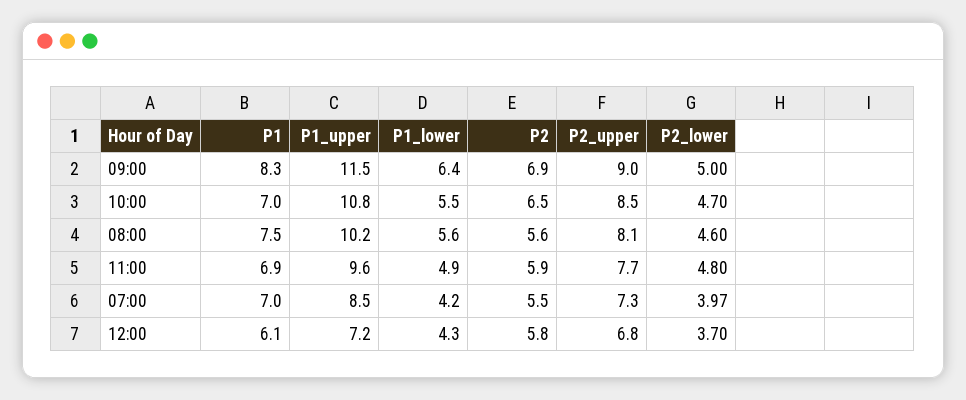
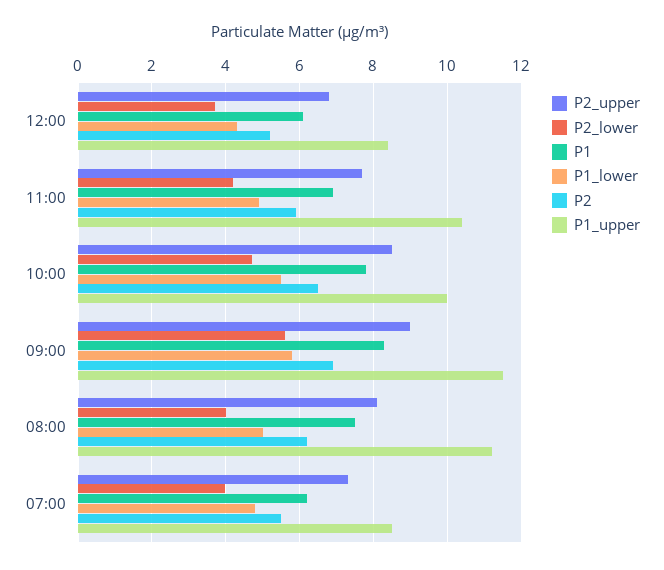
  {
    "P1": {
      "09:00": 8.3,
-     "10:00": 7,
+     "10:00": 7.8,
      "08:00": 7.5,
      "11:00": 6.9,
-     "07:00": 7,
+     "07:00": 6.2,
      "12:00": 6.1
    },
    "P1_upper": {
      "09:00": 11.5,
-     "10:00": 10.8,
+     "10:00": 10,
-     "08:00": 10.2,
+     "08:00": 11.2,
-     "11:00": 9.6,
+     "11:00": 10.4,
      "07:00": 8.5,
-     "12:00": 7.2
+     "12:00": 8.4
    },
    "P1_lower": {
-     "09:00": 6.4,
+     "09:00": 5.8,
      "10:00": 5.5,
-     "08:00": 5.6,
+     "08:00": 5,
      "11:00": 4.9,
-     "07:00": 4.2,
+     "07:00": 4.8,
      "12:00": 4.3
    },
    "P2": {
      "09:00": 6.9,
      "10:00": 6.5,
-     "08:00": 5.6,
+     "08:00": 6.2,
      "11:00": 5.9,
      "07:00": 5.5,
-     "12:00": 5.8
+     "12:00": 5.2
    },
    "P2_upper": {
      "09:00": 9,
      "10:00": 8.5,
      "08:00": 8.1,
      "11:00": 7.7,
      "07:00": 7.3,
      "12:00": 6.8
    },
    "P2_lower": {
-     "09:00": 5,
+     "09:00": 5.6,
      "10:00": 4.7,
-     "08:00": 4.6,
+     "08:00": 4,
-     "11:00": 4.8,
+     "11:00": 4.2,
      "07:00": 3.97,
      "12:00": 3.7
    }
  }

